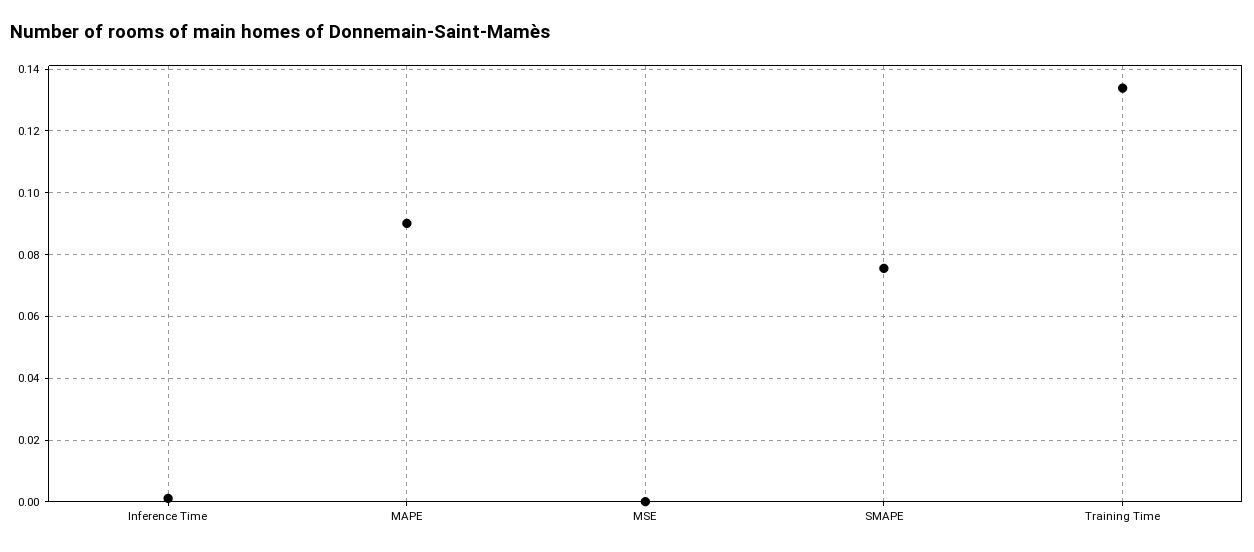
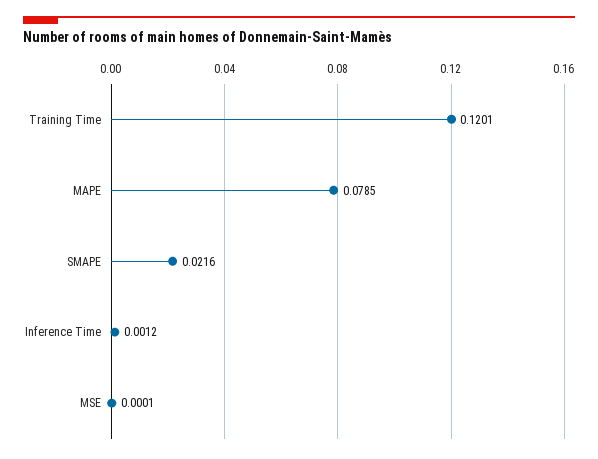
  {
    "Inference Time": 0.0012,
-   "MAPE": 0.09,
+   "MAPE": 0.0785,
    "MSE": 0.0001,
-   "SMAPE": 0.076,
+   "SMAPE": 0.0216,
-   "Training Time": 0.134
+   "Training Time": 0.1201
  }

